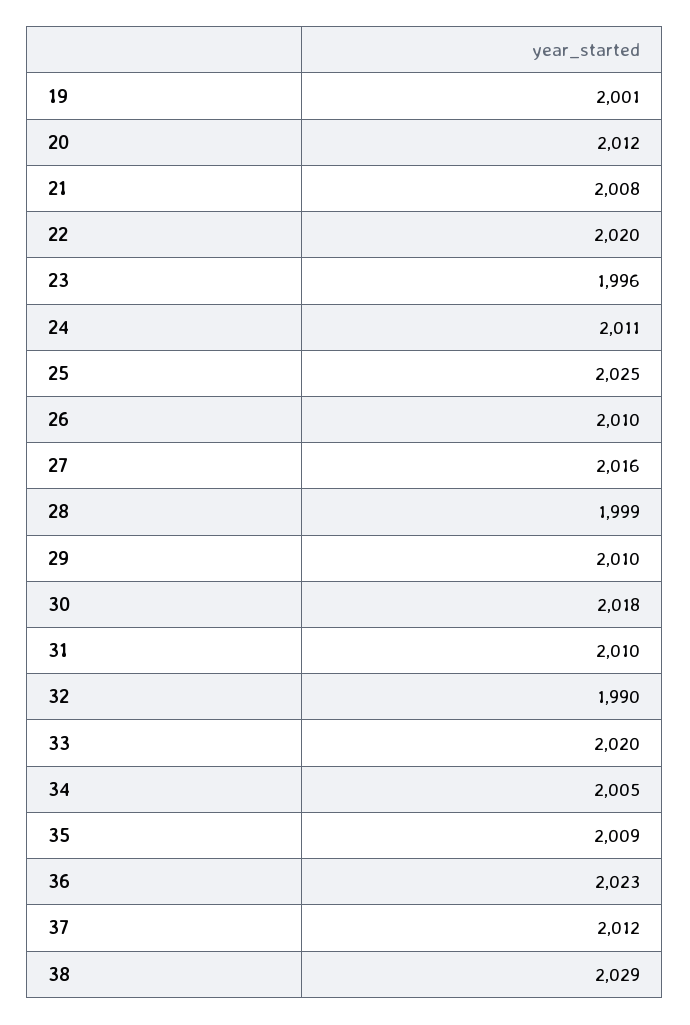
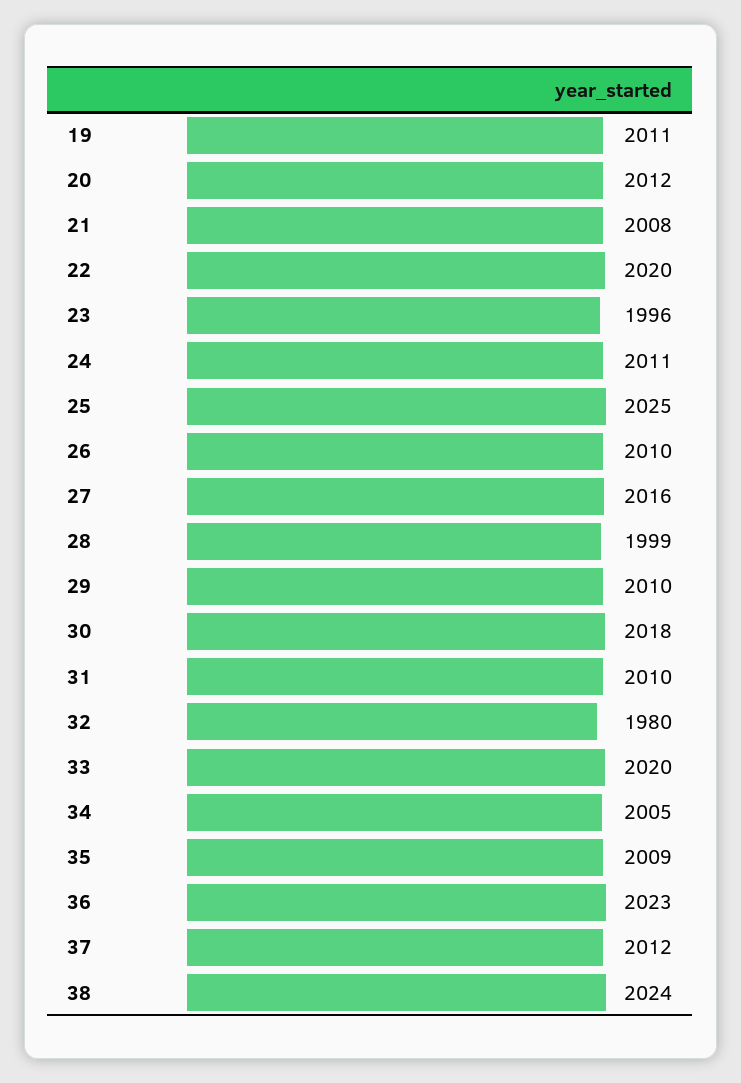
  {
-   "19": 2001,
+   "19": 2011,
    "20": 2012,
    "21": 2008,
    "22": 2020,
    "23": 1996,
    "24": 2011,
    "25": 2025,
    "26": 2010,
    "27": 2016,
    "28": 1999,
    "29": 2010,
    "30": 2018,
    "31": 2010,
-   "32": 1990,
+   "32": 1980,
    "33": 2020,
    "34": 2005,
    "35": 2009,
    "36": 2023,
    "37": 2012,
-   "38": 2029
+   "38": 2024
  }

